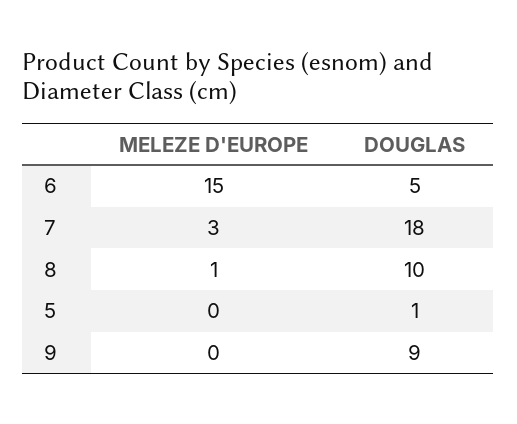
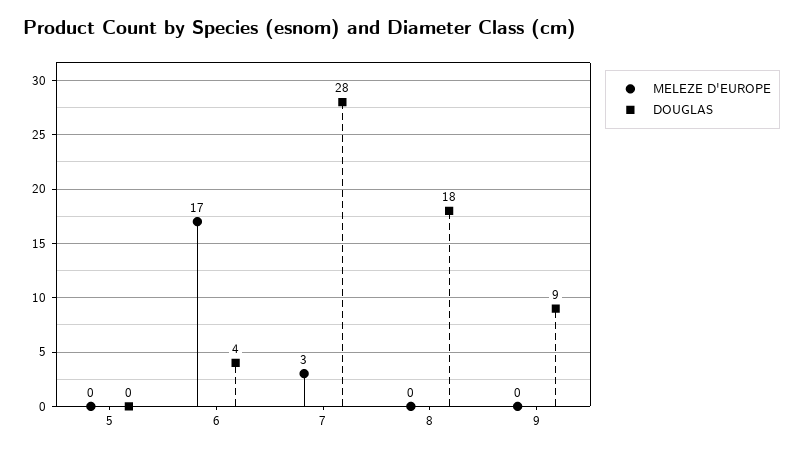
  {
    "MELEZE D'EUROPE": {
-     "6": 15,
+     "6": 17,
      "7": 3,
-     "8": 1,
+     "8": 0,
      "5": 0,
      "9": 0
    },
    "DOUGLAS": {
-     "6": 5,
+     "6": 4,
-     "7": 18,
+     "7": 28,
-     "8": 10,
+     "8": 18,
-     "5": 1,
+     "5": 0,
      "9": 9
    }
  }

